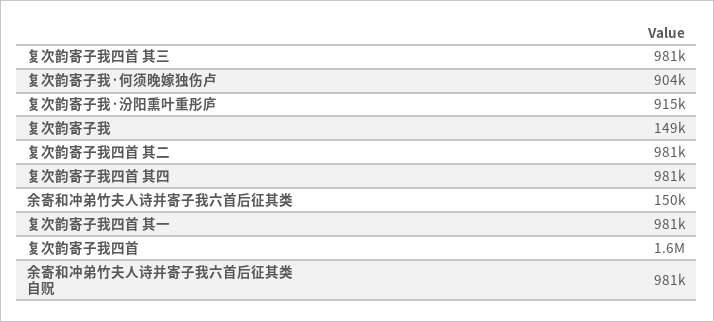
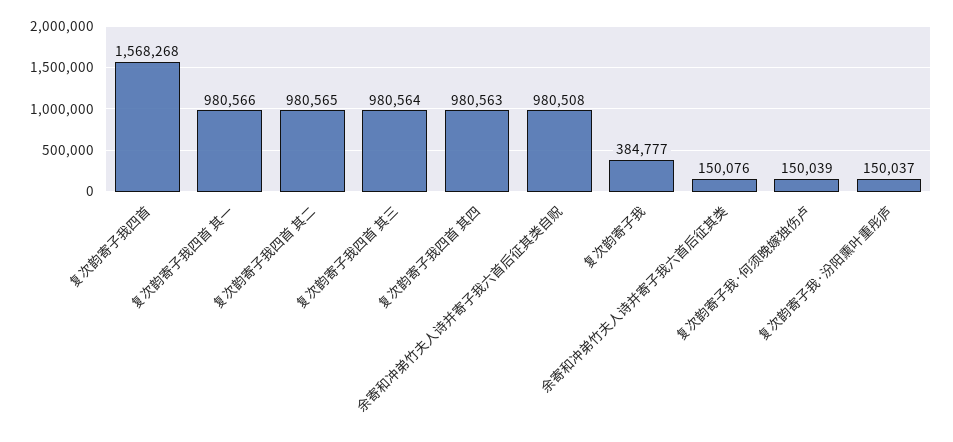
  {
    "复次韵寄子我四首 其三": 980564,
-   "复次韵寄子我·何须晚嫁独伤卢": 904000,
+   "复次韵寄子我·何须晚嫁独伤卢": 150039,
-   "复次韵寄子我·汾阳熏叶重彤庐": 915000,
+   "复次韵寄子我·汾阳熏叶重彤庐": 150037,
-   "复次韵寄子我": 149000,
+   "复次韵寄子我": 384777,
    "复次韵寄子我四首 其二": 980565,
    "复次韵寄子我四首 其四": 980563,
    "余寄和冲弟竹夫人诗并寄子我六首后征其类": 150076,
    "复次韵寄子我四首 其一": 980566,
    "复次韵寄子我四首": 1568268,
    "余寄和冲弟竹夫人诗并寄子我六首后征其类自贶": 980508
  }

